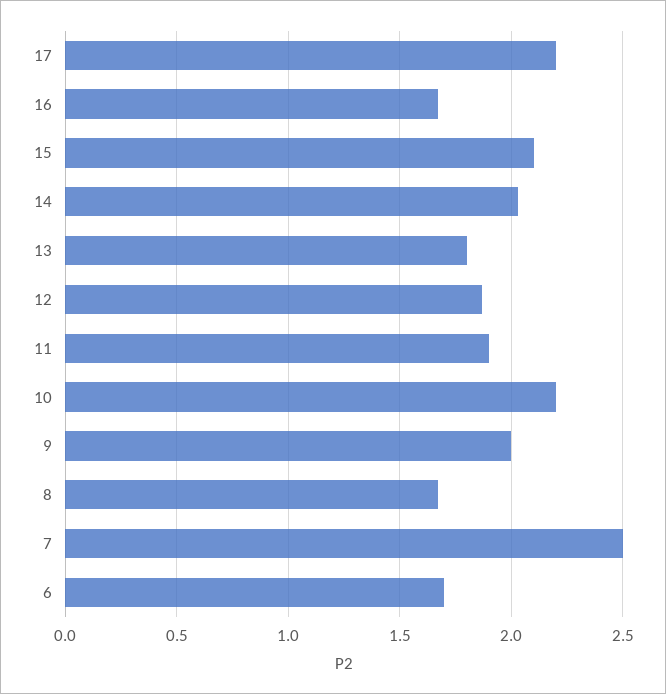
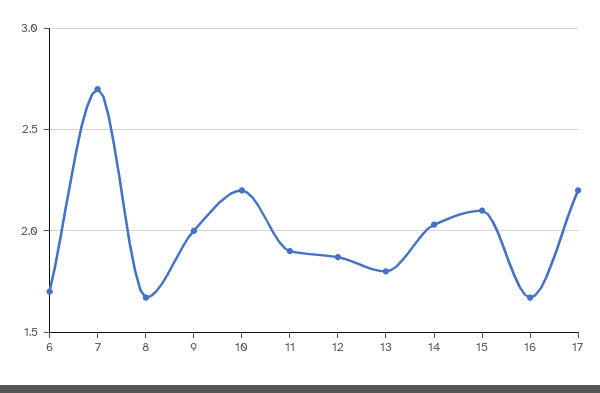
  {
    "17": 2.2,
    "16": 1.65,
    "15": 2.1,
    "14": 2.05,
    "13": 1.8,
    "12": 1.85,
    "11": 1.9,
    "10": 2.2,
    "9": 2,
    "8": 1.65,
-   "7": 2.5,
+   "7": 2.7,
    "6": 1.7
  }

